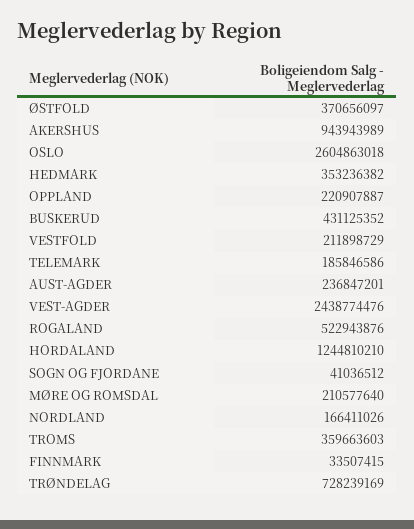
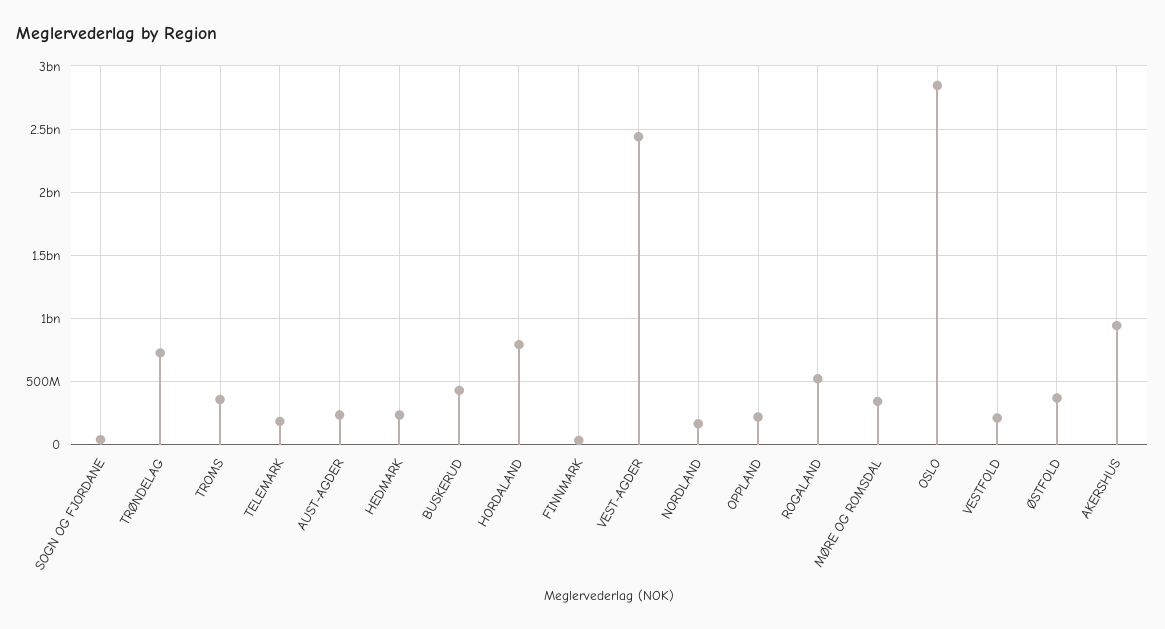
  {
    "ØSTFOLD": 370656097,
    "AKERSHUS": 943943989,
-   "OSLO": 2604863018,
+   "OSLO": 2850000000,
-   "HEDMARK": 353236382,
+   "HEDMARK": 250000000,
    "OPPLAND": 220907887,
    "BUSKERUD": 431125352,
    "VESTFOLD": 211898729,
    "TELEMARK": 185846586,
    "AUST-AGDER": 236847201,
    "VEST-AGDER": 2438774476,
    "ROGALAND": 522943876,
-   "HORDALAND": 1244810210,
+   "HORDALAND": 800000000,
    "SOGN OG FJORDANE": 41036512,
-   "MØRE OG ROMSDAL": 210577640,
+   "MØRE OG ROMSDAL": 350000000,
    "NORDLAND": 166411026,
    "TROMS": 359663603,
    "FINNMARK": 33507415,
    "TRØNDELAG": 728239169
  }

